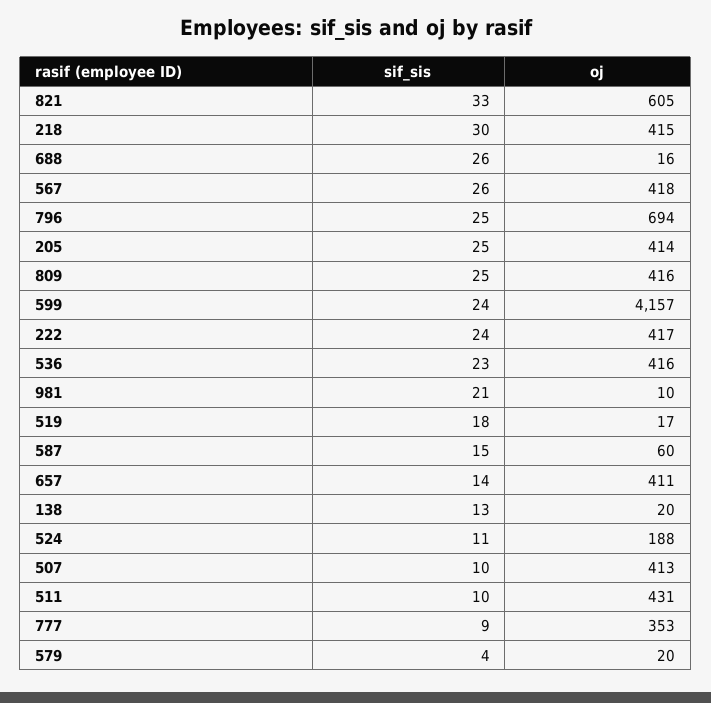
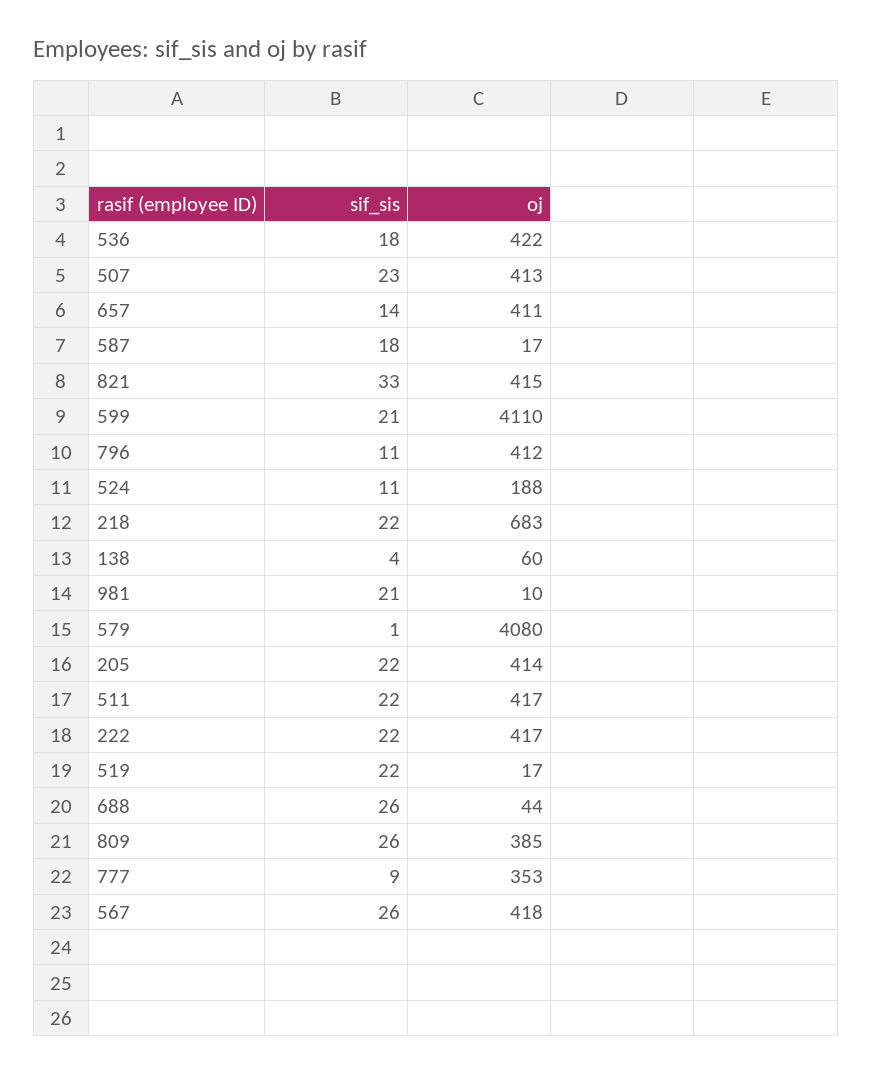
  {
    "sif_sis": {
      "821": 33,
-     "218": 30,
+     "218": 22,
      "688": 26,
      "567": 26,
-     "796": 25,
+     "796": 11,
-     "205": 25,
+     "205": 22,
-     "809": 25,
+     "809": 26,
-     "599": 24,
+     "599": 21,
-     "222": 24,
+     "222": 22,
-     "536": 23,
+     "536": 18,
      "981": 21,
-     "519": 18,
+     "519": 22,
-     "587": 15,
+     "587": 18,
      "657": 14,
-     "138": 13,
+     "138": 4,
      "524": 11,
-     "507": 10,
+     "507": 23,
-     "511": 10,
+     "511": 22,
      "777": 9,
-     "579": 4
+     "579": 1
    },
    "oj": {
-     "821": 605,
+     "821": 415,
-     "218": 415,
+     "218": 683,
-     "688": 16,
+     "688": 44,
      "567": 418,
-     "796": 694,
+     "796": 412,
      "205": 414,
-     "809": 416,
+     "809": 385,
-     "599": 4157,
+     "599": 4110,
      "222": 417,
-     "536": 416,
+     "536": 422,
      "981": 10,
      "519": 17,
-     "587": 60,
+     "587": 17,
      "657": 411,
-     "138": 20,
+     "138": 60,
      "524": 188,
      "507": 413,
-     "511": 431,
+     "511": 417,
      "777": 353,
-     "579": 20
+     "579": 4080
    }
  }

